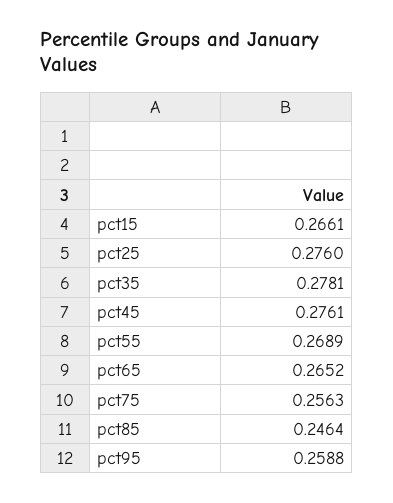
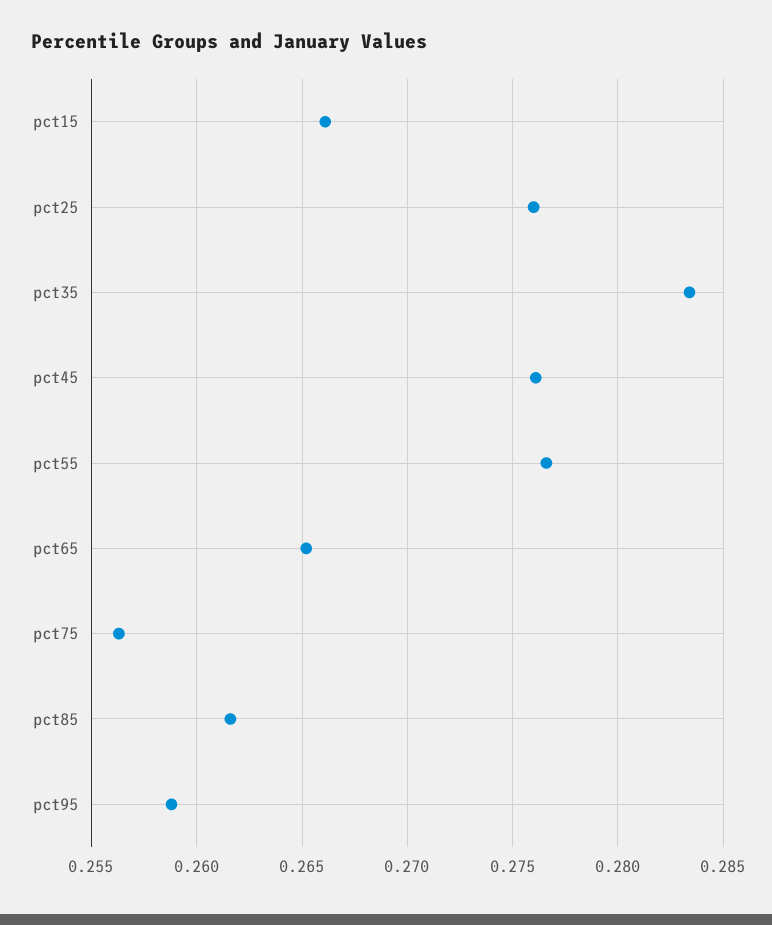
  {
    "pct15": 0.2661,
    "pct25": 0.276,
-   "pct35": 0.2781,
+   "pct35": 0.2835,
    "pct45": 0.2761,
-   "pct55": 0.2689,
+   "pct55": 0.2765,
    "pct65": 0.2652,
    "pct75": 0.2563,
-   "pct85": 0.2464,
+   "pct85": 0.2615,
    "pct95": 0.2588
  }

